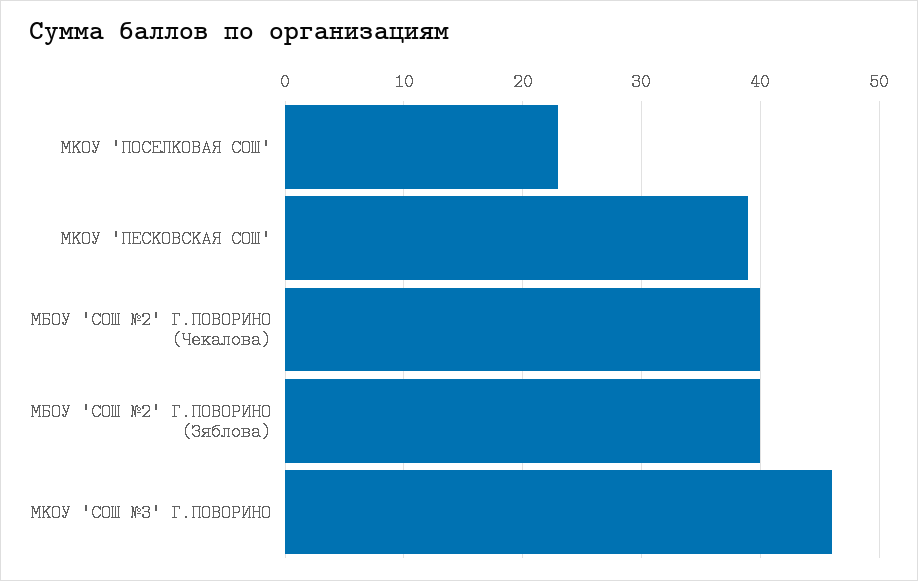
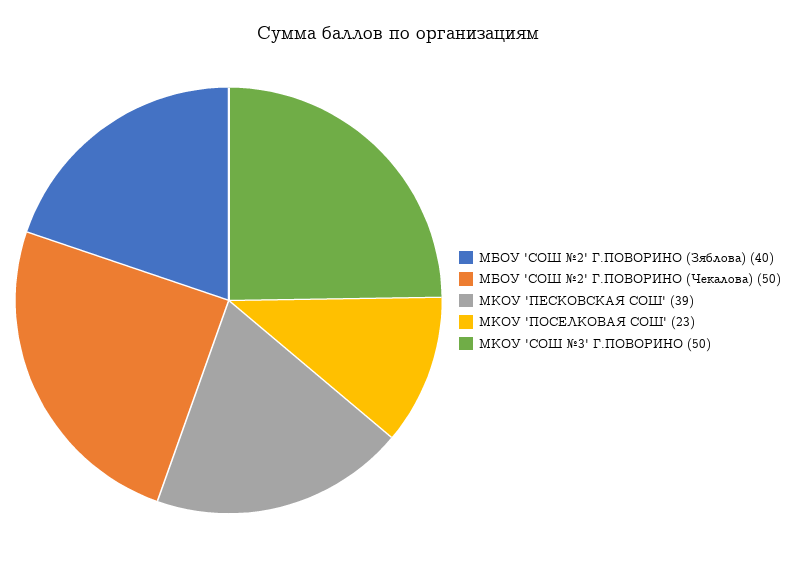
  {
    "МКОУ 'ПОСЕЛКОВАЯ СОШ'": 23,
    "МКОУ 'ПЕСКОВСКАЯ СОШ'": 39,
-   "МБОУ 'СОШ №2' Г.ПОВОРИНО (Чекалова)": 40,
+   "МБОУ 'СОШ №2' Г.ПОВОРИНО (Чекалова)": 50,
    "МБОУ 'СОШ №2' Г.ПОВОРИНО (Зяблова)": 40,
-   "МКОУ 'СОШ №3' Г.ПОВОРИНО": 46
+   "МКОУ 'СОШ №3' Г.ПОВОРИНО": 50
  }

